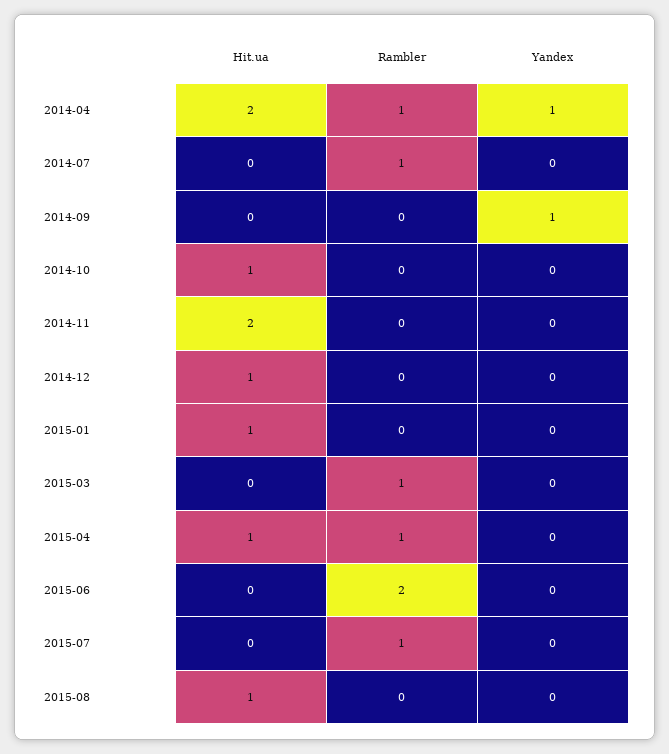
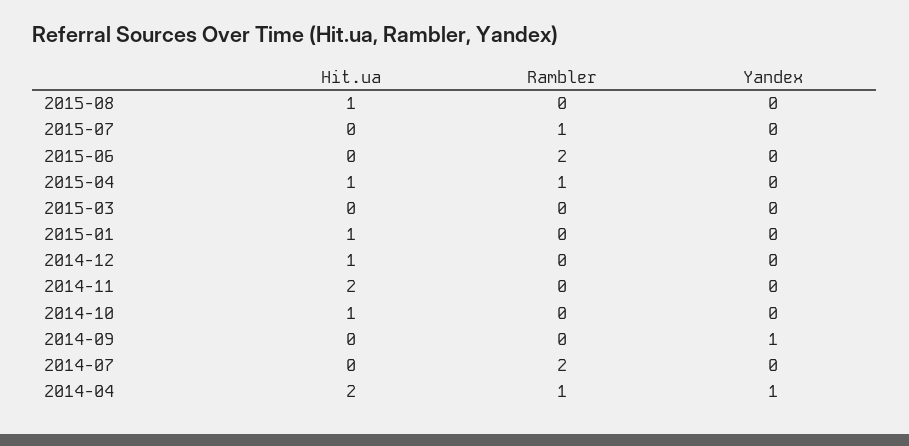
  {
    "Hit.ua": {
      "2014-04": 2,
      "2014-07": 0,
      "2014-09": 0,
      "2014-10": 1,
      "2014-11": 2,
      "2014-12": 1,
      "2015-01": 1,
      "2015-03": 0,
      "2015-04": 1,
      "2015-06": 0,
      "2015-07": 0,
      "2015-08": 1
    },
    "Rambler": {
      "2014-04": 1,
-     "2014-07": 1,
+     "2014-07": 2,
      "2014-09": 0,
      "2014-10": 0,
      "2014-11": 0,
      "2014-12": 0,
      "2015-01": 0,
-     "2015-03": 1,
+     "2015-03": 0,
      "2015-04": 1,
      "2015-06": 2,
      "2015-07": 1,
      "2015-08": 0
    },
    "Yandex": {
      "2014-04": 1,
      "2014-07": 0,
      "2014-09": 1,
      "2014-10": 0,
      "2014-11": 0,
      "2014-12": 0,
      "2015-01": 0,
      "2015-03": 0,
      "2015-04": 0,
      "2015-06": 0,
      "2015-07": 0,
      "2015-08": 0
    }
  }

